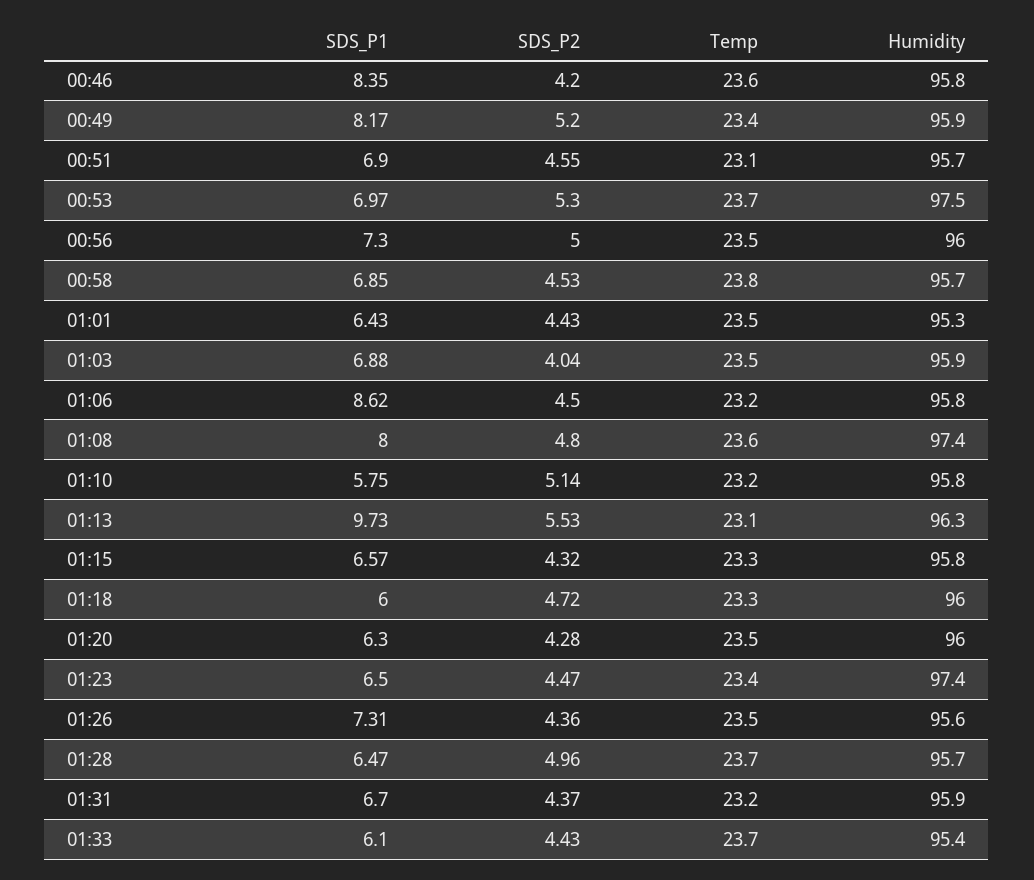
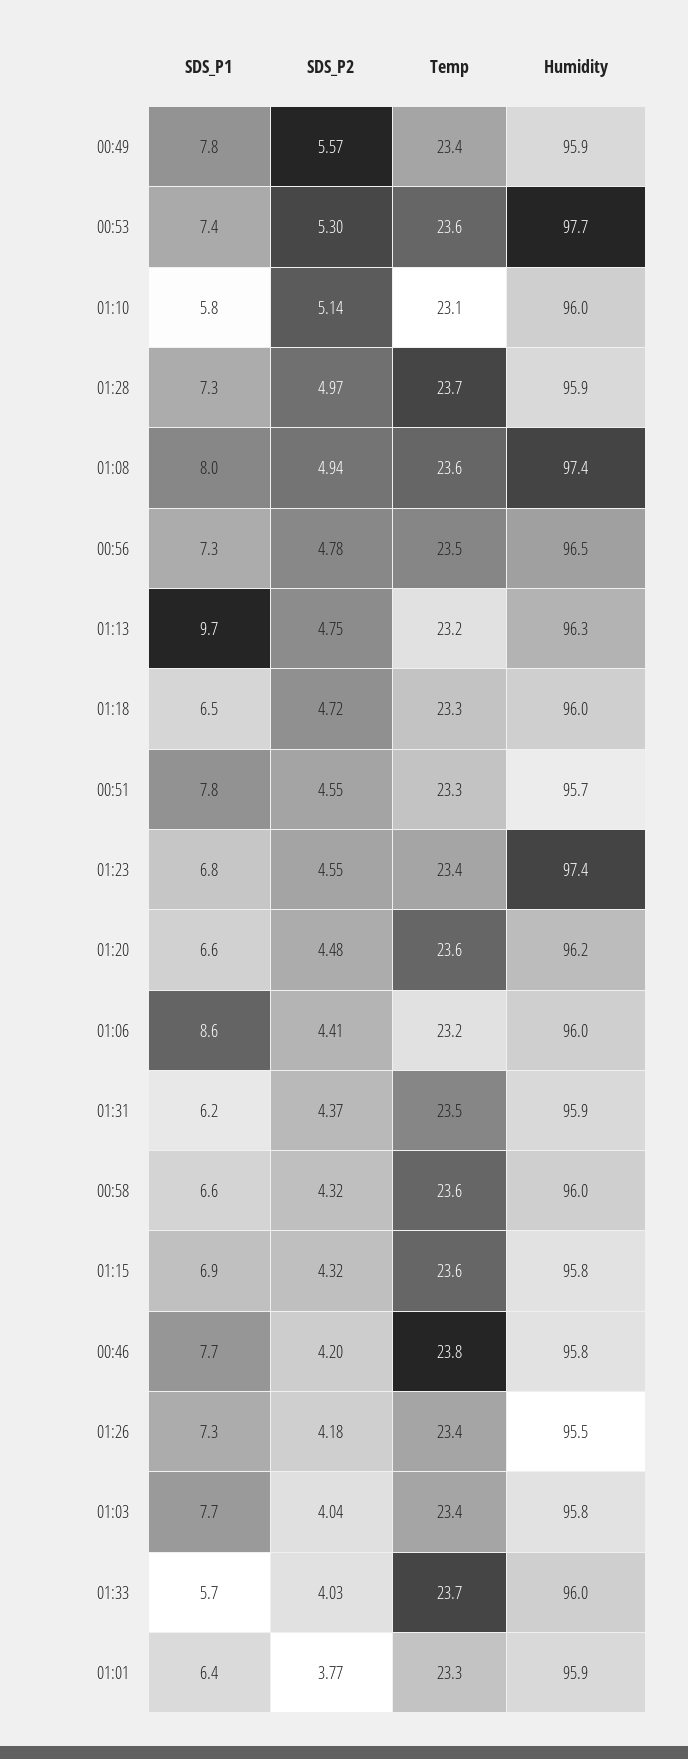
  {
    "SDS_P1": {
-     "00:46": 8.35,
+     "00:46": 7.7,
-     "00:49": 8.17,
+     "00:49": 7.8,
-     "00:51": 6.9,
+     "00:51": 7.8,
-     "00:53": 6.97,
+     "00:53": 7.4,
      "00:56": 7.3,
-     "00:58": 6.85,
+     "00:58": 6.6,
      "01:01": 6.43,
-     "01:03": 6.88,
+     "01:03": 7.7,
      "01:06": 8.62,
      "01:08": 8,
      "01:10": 5.75,
      "01:13": 9.73,
-     "01:15": 6.57,
+     "01:15": 6.9,
-     "01:18": 6,
+     "01:18": 6.5,
-     "01:20": 6.3,
+     "01:20": 6.6,
-     "01:23": 6.5,
+     "01:23": 6.8,
      "01:26": 7.31,
-     "01:28": 6.47,
+     "01:28": 7.3,
-     "01:31": 6.7,
+     "01:31": 6.2,
-     "01:33": 6.1
+     "01:33": 5.7
    },
    "SDS_P2": {
      "00:46": 4.2,
-     "00:49": 5.2,
+     "00:49": 5.57,
      "00:51": 4.55,
      "00:53": 5.3,
-     "00:56": 5,
+     "00:56": 4.78,
-     "00:58": 4.53,
+     "00:58": 4.32,
-     "01:01": 4.43,
+     "01:01": 3.77,
      "01:03": 4.04,
-     "01:06": 4.5,
+     "01:06": 4.41,
-     "01:08": 4.8,
+     "01:08": 4.94,
      "01:10": 5.14,
-     "01:13": 5.53,
+     "01:13": 4.75,
      "01:15": 4.32,
      "01:18": 4.72,
-     "01:20": 4.28,
+     "01:20": 4.48,
-     "01:23": 4.47,
+     "01:23": 4.55,
-     "01:26": 4.36,
+     "01:26": 4.18,
-     "01:28": 4.96,
+     "01:28": 4.97,
      "01:31": 4.37,
-     "01:33": 4.43
+     "01:33": 4.03
    },
    "Temp": {
-     "00:46": 23.6,
+     "00:46": 23.8,
      "00:49": 23.4,
-     "00:51": 23.1,
+     "00:51": 23.3,
-     "00:53": 23.7,
+     "00:53": 23.6,
      "00:56": 23.5,
-     "00:58": 23.8,
+     "00:58": 23.6,
-     "01:01": 23.5,
+     "01:01": 23.3,
-     "01:03": 23.5,
+     "01:03": 23.4,
      "01:06": 23.2,
      "01:08": 23.6,
-     "01:10": 23.2,
+     "01:10": 23.1,
-     "01:13": 23.1,
+     "01:13": 23.2,
-     "01:15": 23.3,
+     "01:15": 23.6,
      "01:18": 23.3,
-     "01:20": 23.5,
+     "01:20": 23.6,
      "01:23": 23.4,
-     "01:26": 23.5,
+     "01:26": 23.4,
      "01:28": 23.7,
-     "01:31": 23.2,
+     "01:31": 23.5,
      "01:33": 23.7
    },
    "Humidity": {
      "00:46": 95.8,
      "00:49": 95.9,
      "00:51": 95.7,
-     "00:53": 97.5,
+     "00:53": 97.7,
-     "00:56": 96,
+     "00:56": 96.5,
-     "00:58": 95.7,
+     "00:58": 96,
-     "01:01": 95.3,
+     "01:01": 95.9,
-     "01:03": 95.9,
+     "01:03": 95.8,
-     "01:06": 95.8,
+     "01:06": 96,
      "01:08": 97.4,
-     "01:10": 95.8,
+     "01:10": 96,
      "01:13": 96.3,
      "01:15": 95.8,
      "01:18": 96,
-     "01:20": 96,
+     "01:20": 96.2,
      "01:23": 97.4,
-     "01:26": 95.6,
+     "01:26": 95.5,
-     "01:28": 95.7,
+     "01:28": 95.9,
      "01:31": 95.9,
-     "01:33": 95.4
+     "01:33": 96
    }
  }

